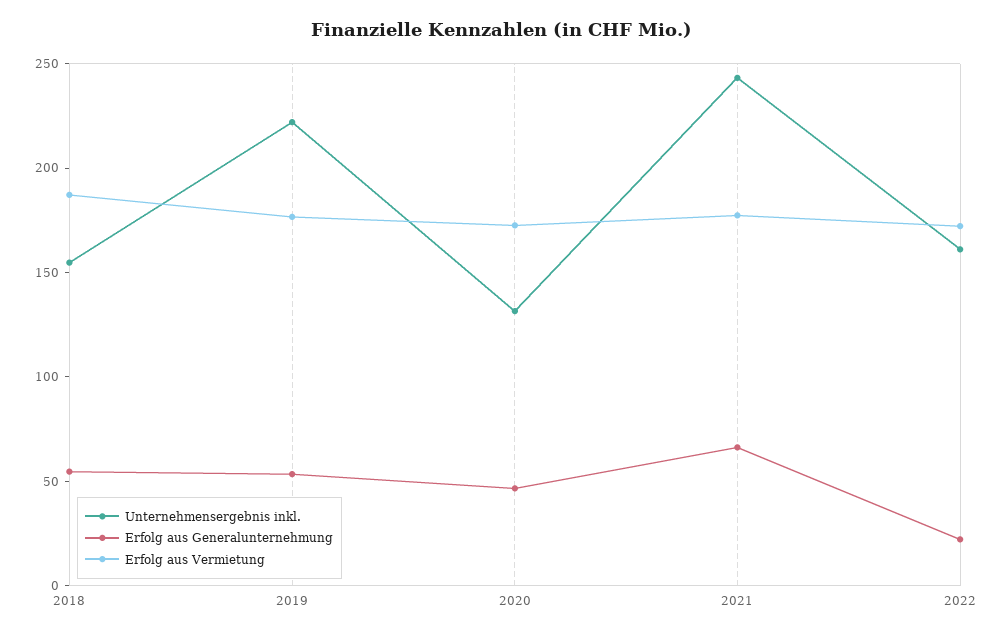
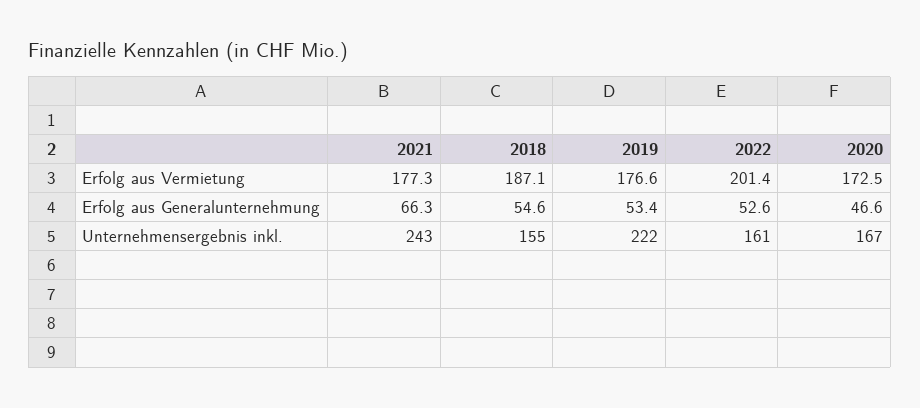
  {
    "Unternehmensergebnis inkl.": {
      "2018": 155,
      "2019": 222,
-     "2020": 130,
+     "2020": 167,
      "2021": 243,
      "2022": 161
    },
    "Erfolg aus Generalunternehmung": {
      "2018": 54.6,
      "2019": 53.4,
      "2020": 46.6,
      "2021": 66.3,
-     "2022": 20
+     "2022": 52.6
    },
    "Erfolg aus Vermietung": {
      "2018": 187.1,
      "2019": 176.6,
      "2020": 172.5,
      "2021": 177.3,
-     "2022": 170
+     "2022": 201.4
    }
  }

